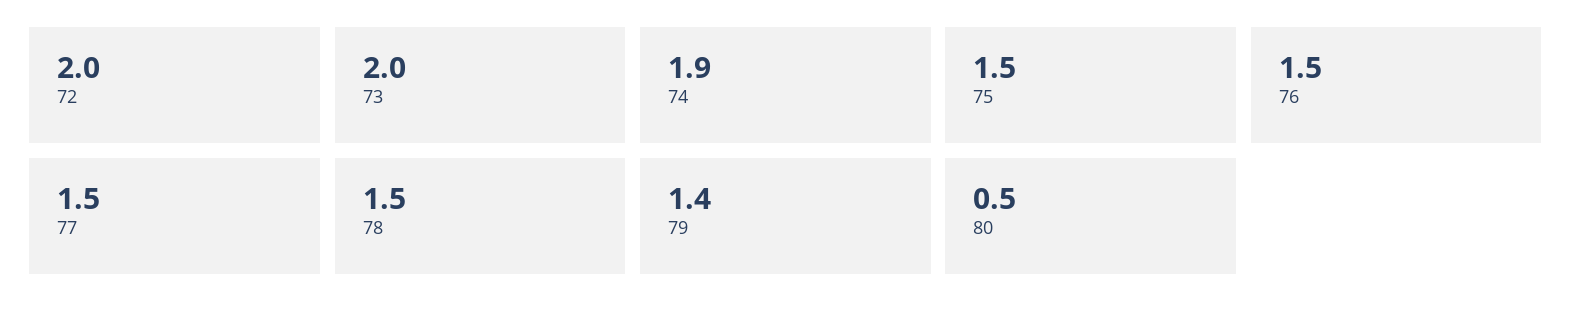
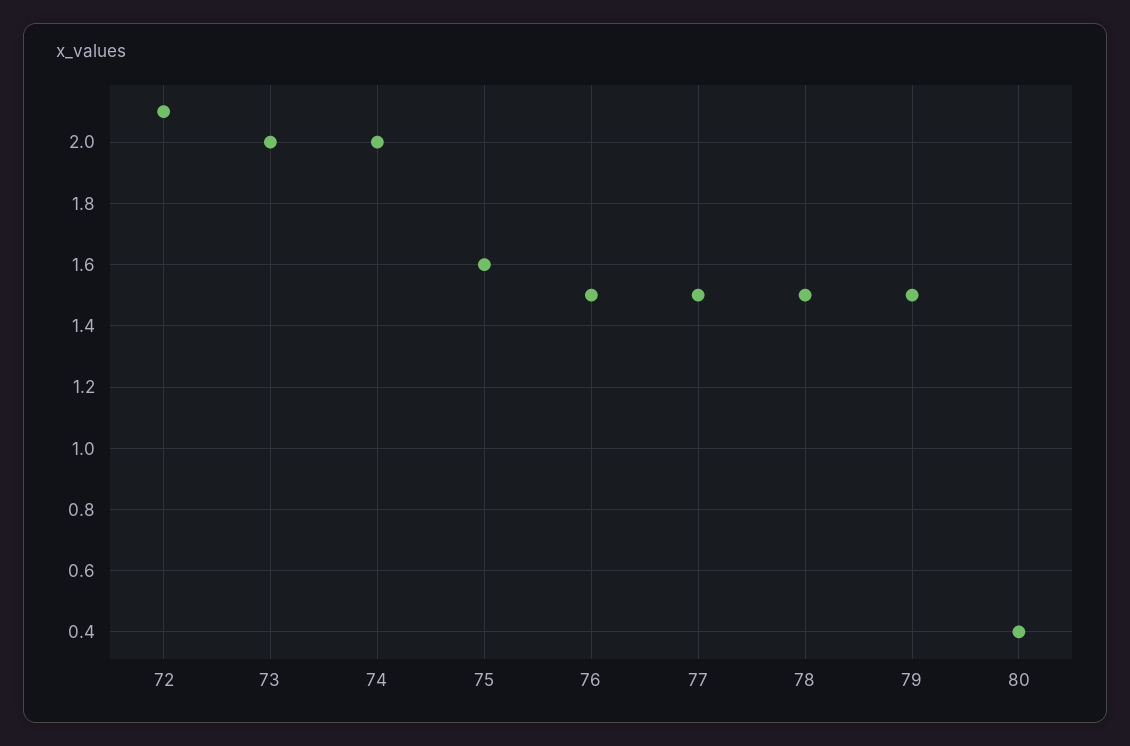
  {
-   "72": 2,
+   "72": 2.1,
    "73": 2,
-   "74": 1.9,
+   "74": 2,
-   "75": 1.5,
+   "75": 1.6,
    "76": 1.5,
    "77": 1.5,
    "78": 1.5,
-   "79": 1.4,
+   "79": 1.5,
-   "80": 0.5
+   "80": 0.4
  }

